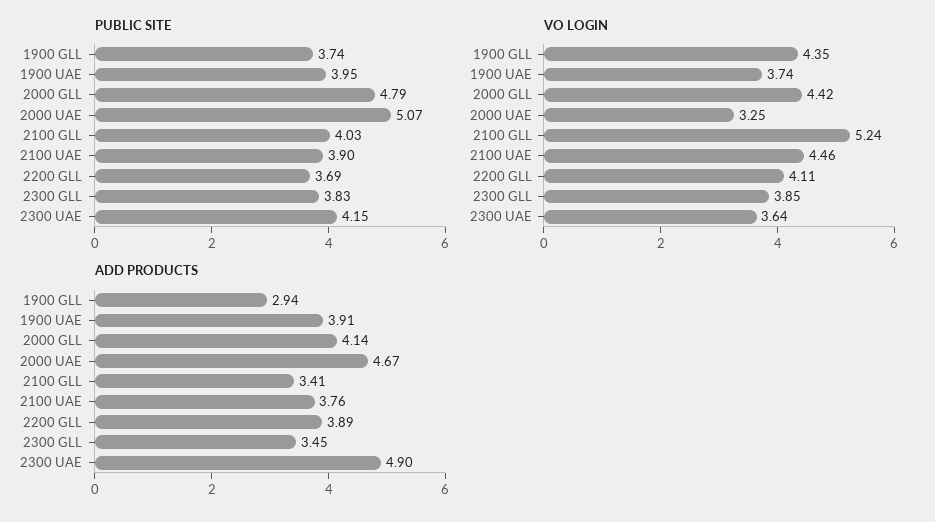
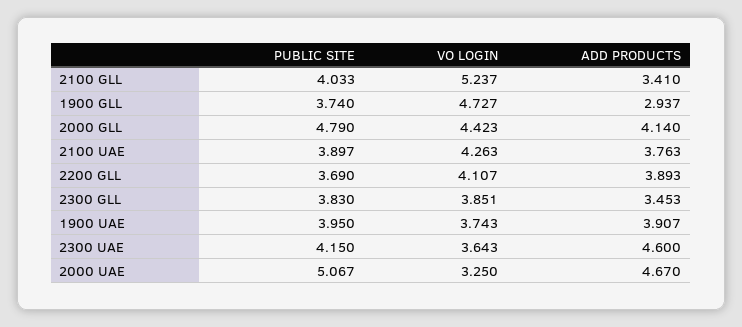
  {
    "PUBLIC SITE": {
      "1900 GLL": 3.74,
      "1900 UAE": 3.95,
      "2000 GLL": 4.79,
      "2000 UAE": 5.067,
      "2100 GLL": 4.033,
      "2100 UAE": 3.897,
      "2200 GLL": 3.69,
      "2300 GLL": 3.83,
      "2300 UAE": 4.15
    },
    "VO LOGIN": {
-     "1900 GLL": 4.35,
+     "1900 GLL": 4.727,
      "1900 UAE": 3.743,
      "2000 GLL": 4.423,
      "2000 UAE": 3.25,
      "2100 GLL": 5.237,
-     "2100 UAE": 4.46,
+     "2100 UAE": 4.263,
      "2200 GLL": 4.107,
      "2300 GLL": 3.851,
      "2300 UAE": 3.643
    },
    "ADD PRODUCTS": {
      "1900 GLL": 2.937,
      "1900 UAE": 3.907,
      "2000 GLL": 4.14,
      "2000 UAE": 4.67,
      "2100 GLL": 3.41,
      "2100 UAE": 3.763,
      "2200 GLL": 3.893,
      "2300 GLL": 3.453,
-     "2300 UAE": 4.9
+     "2300 UAE": 4.6
    }
  }

